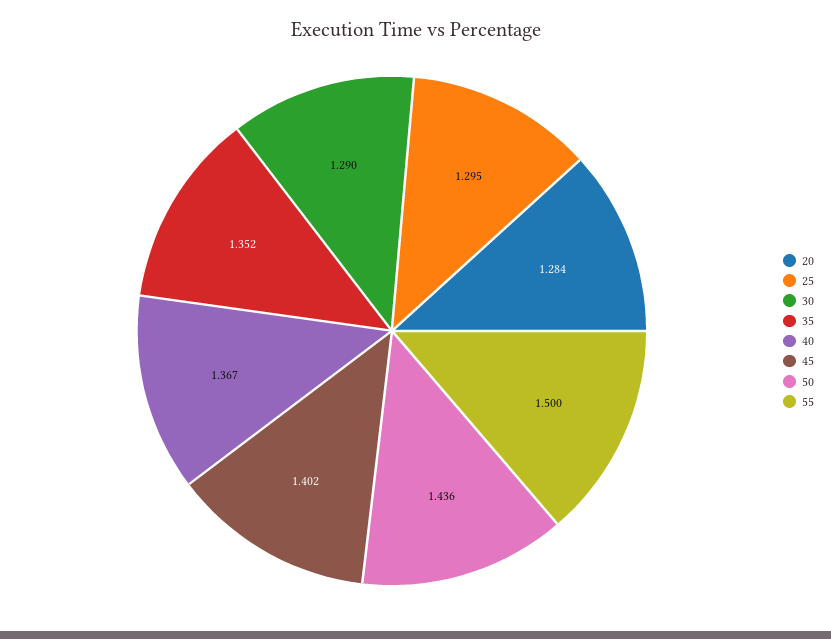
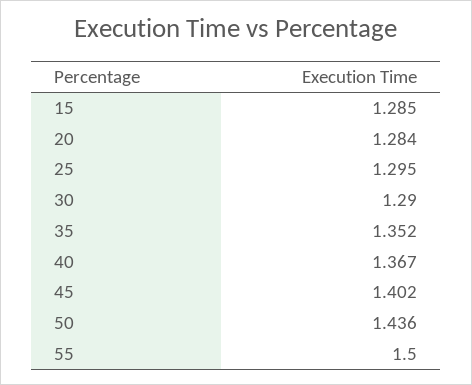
  {
    "20": 1.284,
    "25": 1.295,
    "30": 1.29,
    "35": 1.352,
    "40": 1.367,
    "45": 1.402,
    "50": 1.436,
-   "55": 1.5
+   "55": 1.5,
+   "15": 1.285
  }

